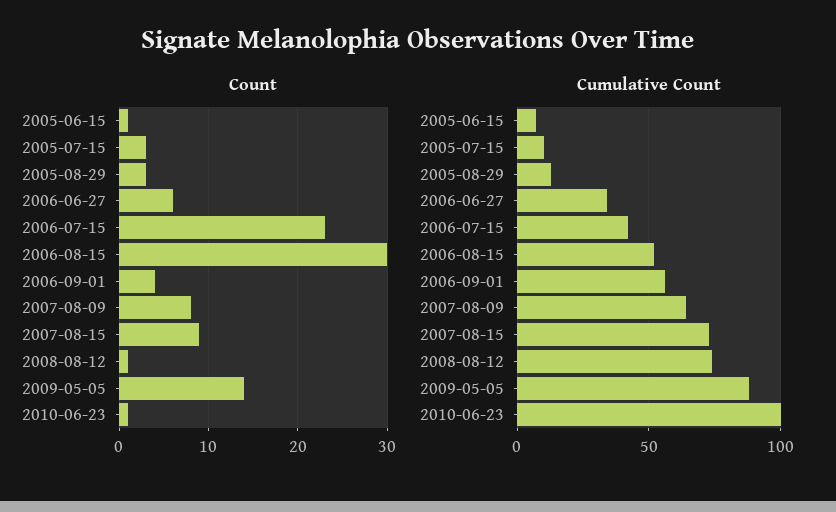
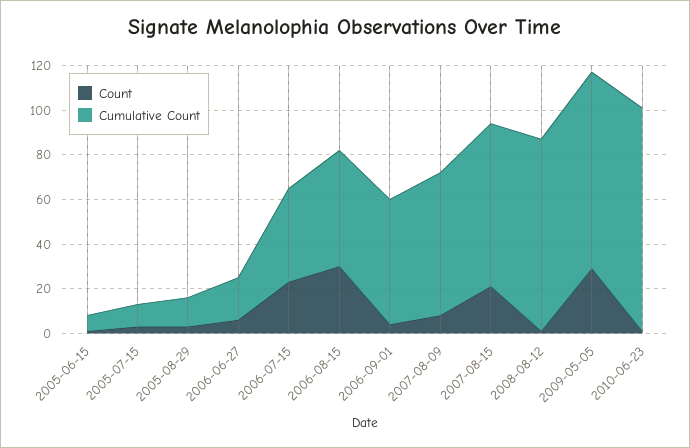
  {
    "Count": {
      "2005-06-15": 1,
      "2005-07-15": 3,
      "2005-08-29": 3,
      "2006-06-27": 6,
      "2006-07-15": 23,
      "2006-08-15": 30,
      "2006-09-01": 4,
      "2007-08-09": 8,
-     "2007-08-15": 9,
+     "2007-08-15": 20,
      "2008-08-12": 1,
-     "2009-05-05": 14,
+     "2009-05-05": 30,
      "2010-06-23": 1
    },
    "Cumulative Count": {
      "2005-06-15": 5,
      "2005-07-15": 10,
      "2005-08-29": 15,
-     "2006-06-27": 35,
+     "2006-06-27": 20,
      "2006-07-15": 40,
      "2006-08-15": 50,
      "2006-09-01": 55,
      "2007-08-09": 65,
      "2007-08-15": 75,
-     "2008-08-12": 75,
+     "2008-08-12": 85,
      "2009-05-05": 90,
      "2010-06-23": 100
    }
  }

